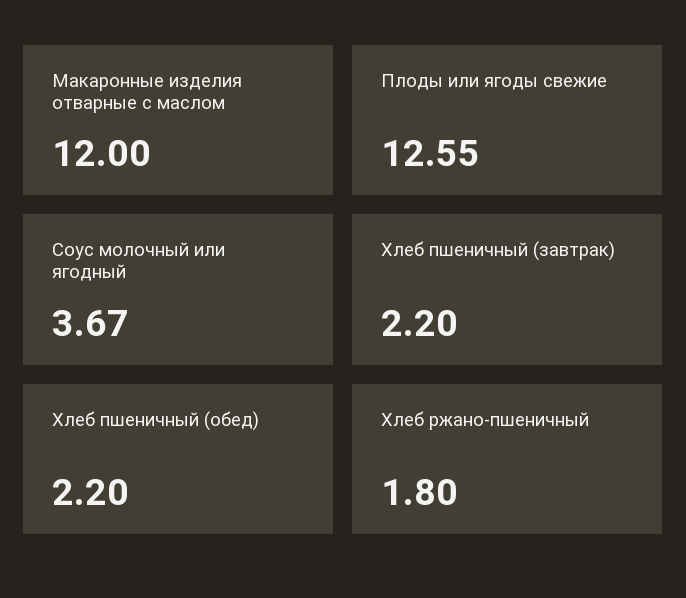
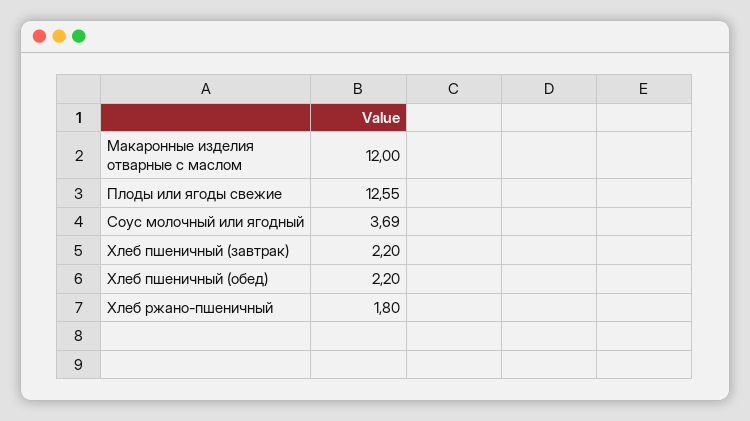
  {
    "Макаронные изделия отварные с маслом": 12,
    "Плоды или ягоды свежие": 12.55,
-   "Соус молочный или ягодный": 3.67,
+   "Соус молочный или ягодный": 3.69,
    "Хлеб пшеничный (завтрак)": 2.2,
    "Хлеб пшеничный (обед)": 2.2,
    "Хлеб ржано-пшеничный": 1.8
  }

